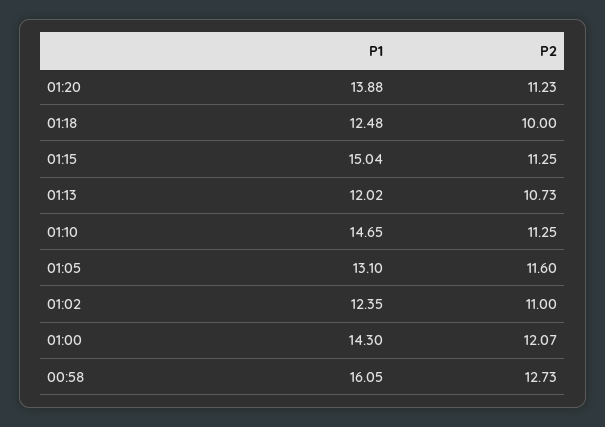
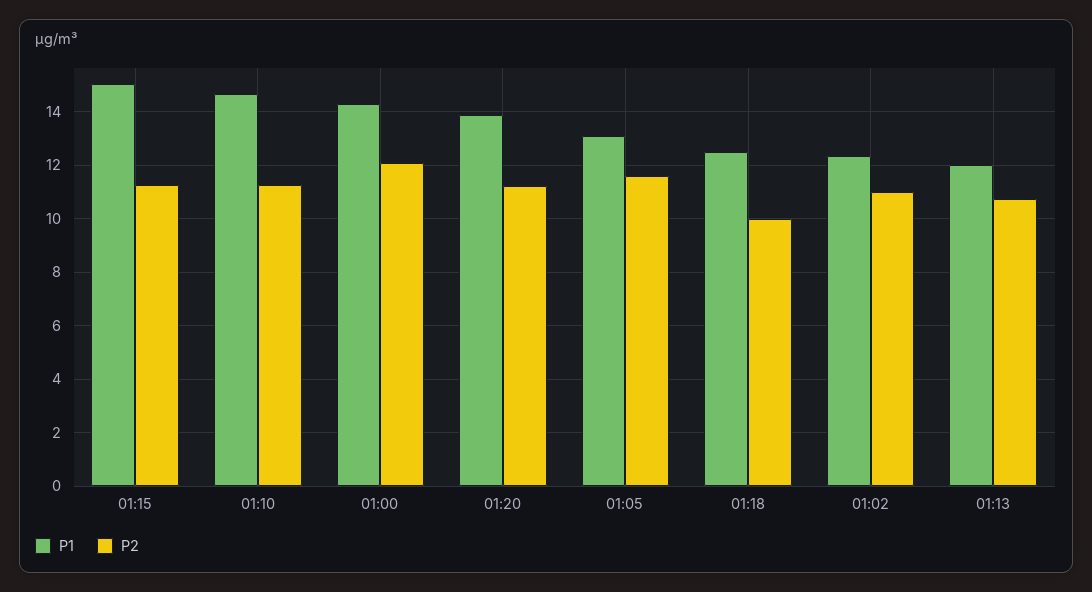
  {
    "P1": {
      "01:20": 13.88,
      "01:18": 12.48,
      "01:15": 15.04,
      "01:13": 12.02,
      "01:10": 14.65,
      "01:05": 13.1,
      "01:02": 12.35,
-     "01:00": 14.3,
+     "01:00": 14.3
-     "00:58": 16.05
    },
    "P2": {
      "01:20": 11.23,
      "01:18": 10,
      "01:15": 11.25,
      "01:13": 10.73,
      "01:10": 11.25,
      "01:05": 11.6,
      "01:02": 11,
-     "01:00": 12.07,
+     "01:00": 12.07
-     "00:58": 12.73
    }
  }

